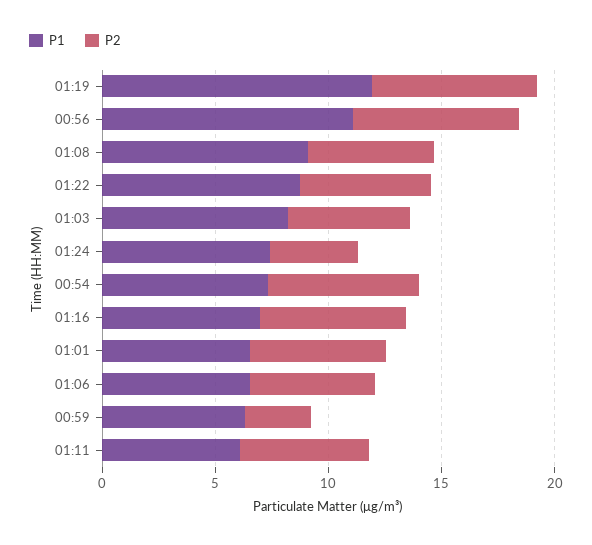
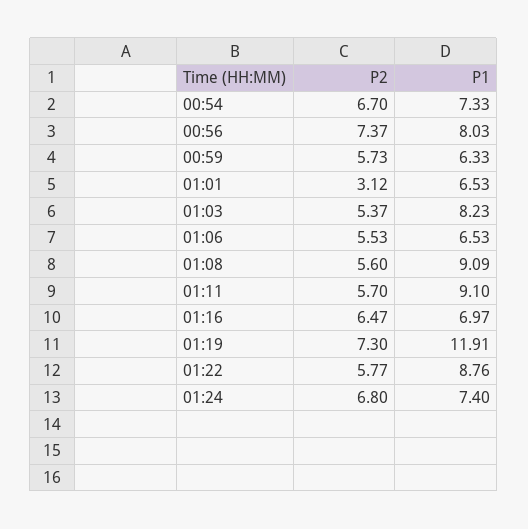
  {
    "P1": {
      "01:19": 11.91,
-     "00:56": 11,
+     "00:56": 8.03,
      "01:08": 9.09,
      "01:22": 8.76,
      "01:03": 8.23,
      "01:24": 7.4,
      "00:54": 7.33,
      "01:16": 6.97,
      "01:01": 6.53,
      "01:06": 6.53,
      "00:59": 6.33,
-     "01:11": 6
+     "01:11": 9.1
    },
    "P2": {
      "01:19": 7.3,
      "00:56": 7.37,
      "01:08": 5.6,
      "01:22": 5.77,
      "01:03": 5.37,
-     "01:24": 4,
+     "01:24": 6.8,
      "00:54": 6.7,
      "01:16": 6.47,
-     "01:01": 6,
+     "01:01": 3.12,
      "01:06": 5.53,
-     "00:59": 3,
+     "00:59": 5.73,
      "01:11": 5.7
    }
  }

